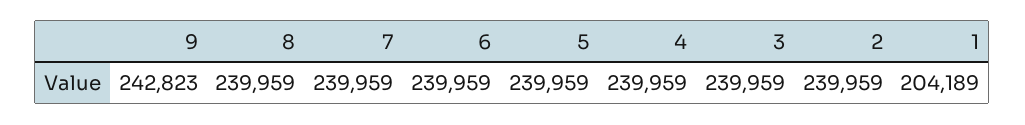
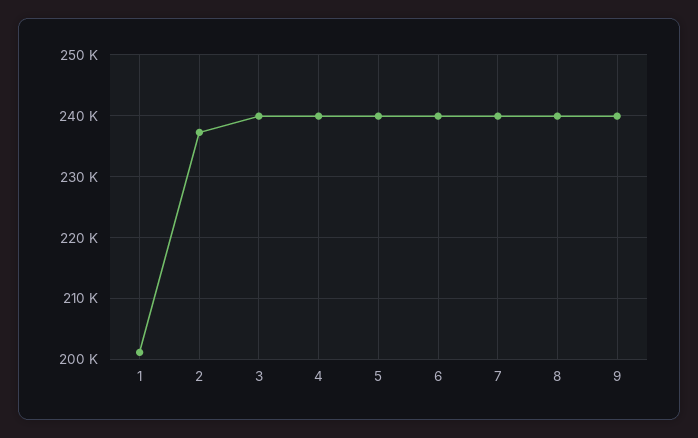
  {
-   "9": 242823,
+   "9": 240000,
    "8": 239959,
    "7": 239959,
    "6": 239959,
    "5": 239959,
    "4": 239959,
    "3": 239959,
-   "2": 239959,
+   "2": 237000,
-   "1": 204189
+   "1": 201000
  }

